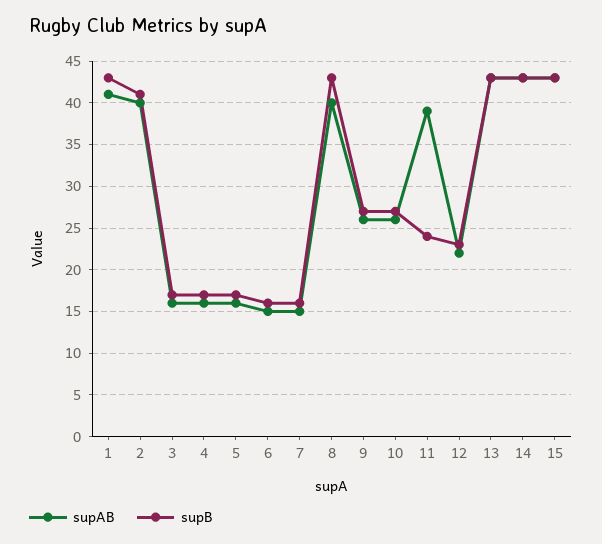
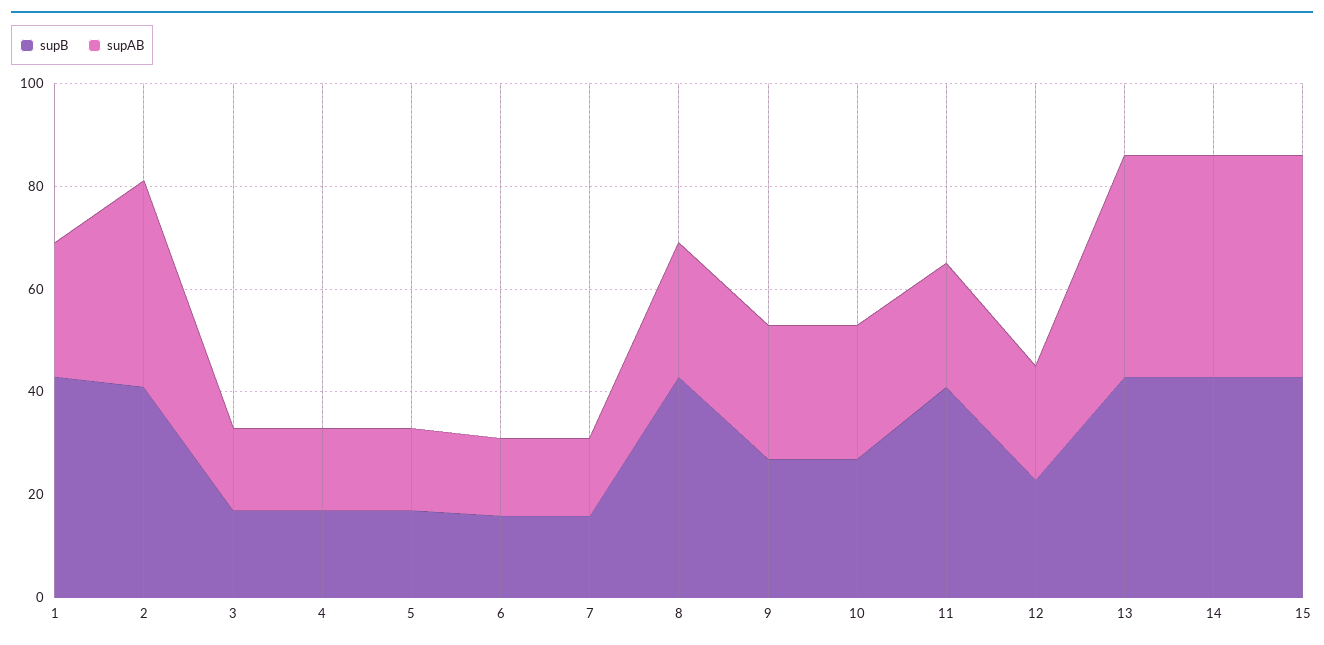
  {
    "supAB": {
-     "1": 41,
+     "1": 25,
      "2": 40,
      "3": 16,
      "4": 16,
      "5": 16,
      "6": 15,
      "7": 15,
-     "8": 40,
+     "8": 25,
      "9": 26,
      "10": 26,
-     "11": 39,
+     "11": 25,
      "12": 22,
      "13": 43,
      "14": 43,
      "15": 43
    },
    "supB": {
      "1": 43,
      "2": 41,
      "3": 17,
      "4": 17,
      "5": 17,
      "6": 16,
      "7": 16,
      "8": 43,
      "9": 27,
      "10": 27,
-     "11": 24,
+     "11": 40,
      "12": 23,
      "13": 43,
      "14": 43,
      "15": 43
    }
  }

